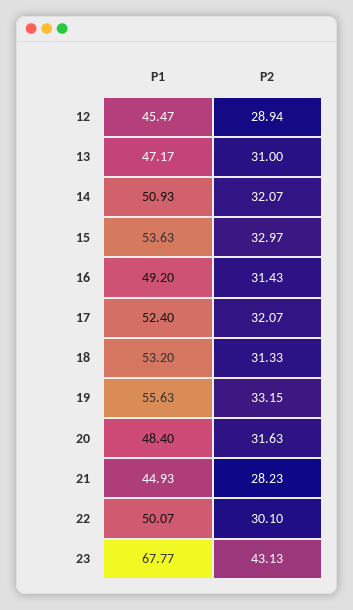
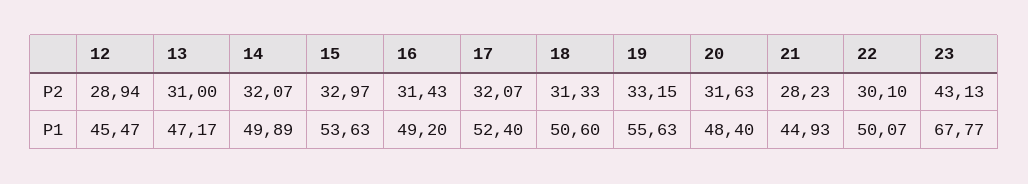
  {
    "P1": {
      "12": 45.47,
      "13": 47.17,
-     "14": 50.93,
+     "14": 49.89,
      "15": 53.63,
      "16": 49.2,
      "17": 52.4,
-     "18": 53.2,
+     "18": 50.6,
      "19": 55.63,
      "20": 48.4,
      "21": 44.93,
      "22": 50.07,
      "23": 67.77
    },
    "P2": {
      "12": 28.94,
      "13": 31,
      "14": 32.07,
      "15": 32.97,
      "16": 31.43,
      "17": 32.07,
      "18": 31.33,
      "19": 33.15,
      "20": 31.63,
      "21": 28.23,
      "22": 30.1,
      "23": 43.13
    }
  }

